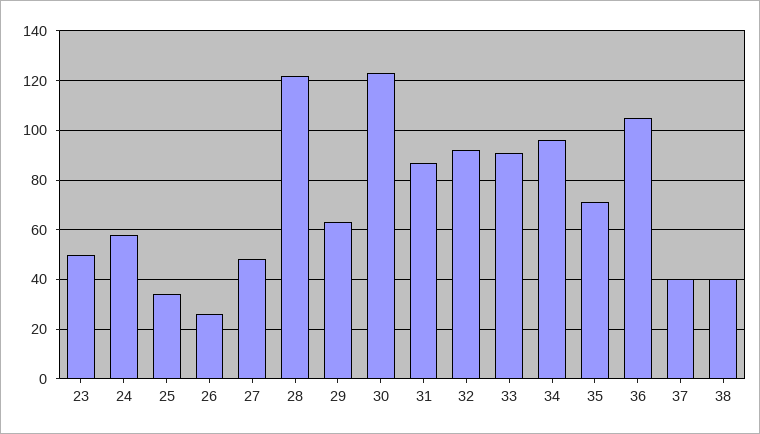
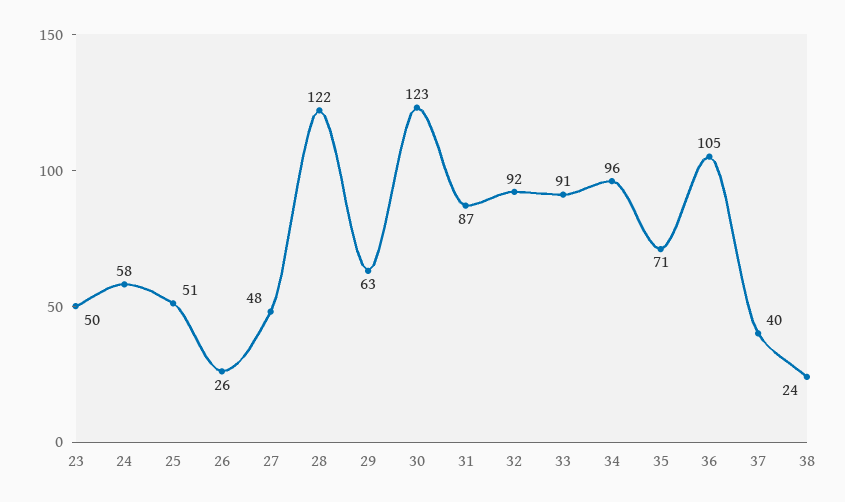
  {
    "23": 50,
    "24": 58,
-   "25": 35,
+   "25": 51,
    "26": 26,
    "27": 48,
    "28": 122,
    "29": 63,
    "30": 123,
    "31": 87,
    "32": 92,
    "33": 91,
    "34": 96,
    "35": 71,
    "36": 105,
    "37": 40,
-   "38": 40
+   "38": 24
  }

